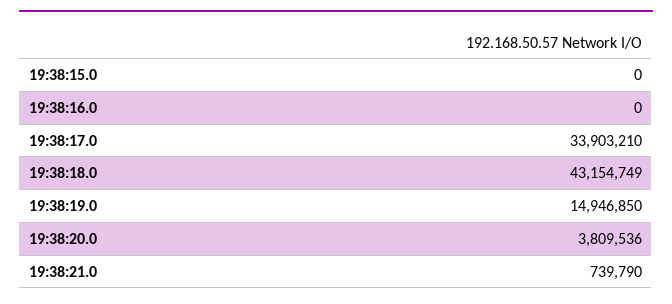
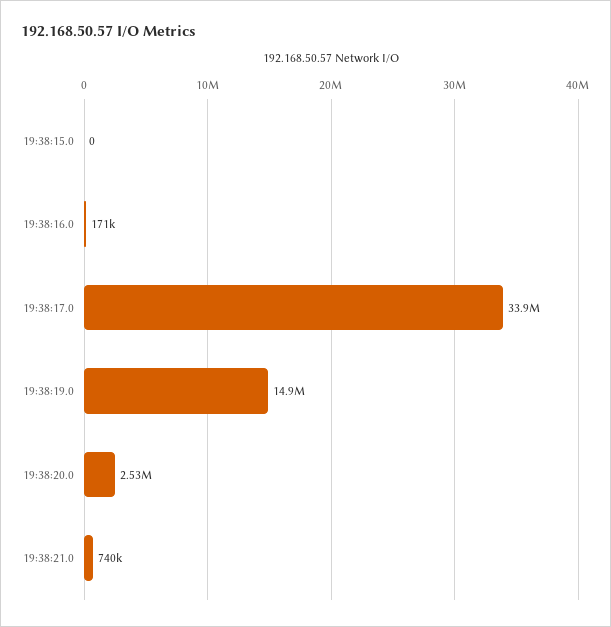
  {
    "19:38:15.0": 0,
-   "19:38:16.0": 0,
+   "19:38:16.0": 171000,
    "19:38:17.0": 33903210,
-   "19:38:18.0": 43154749,
    "19:38:19.0": 14946850,
-   "19:38:20.0": 3809536,
+   "19:38:20.0": 2530000,
    "19:38:21.0": 739790
  }

